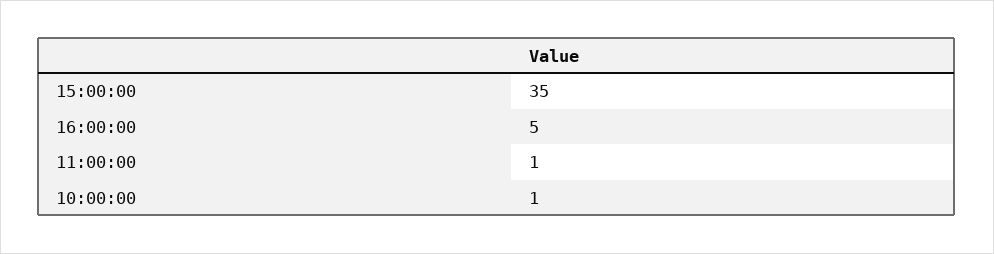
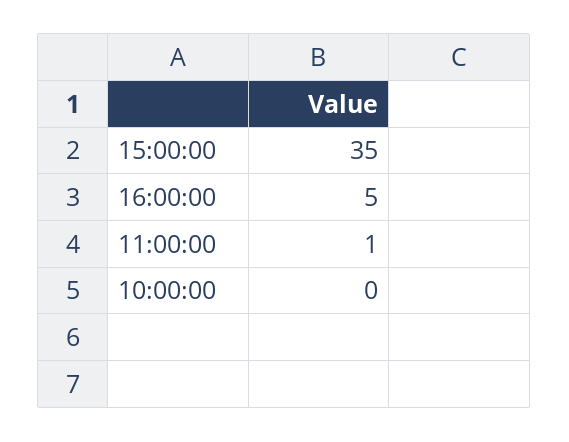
  {
    "15:00:00": 35,
    "16:00:00": 5,
    "11:00:00": 1,
-   "10:00:00": 1
+   "10:00:00": 0
  }

